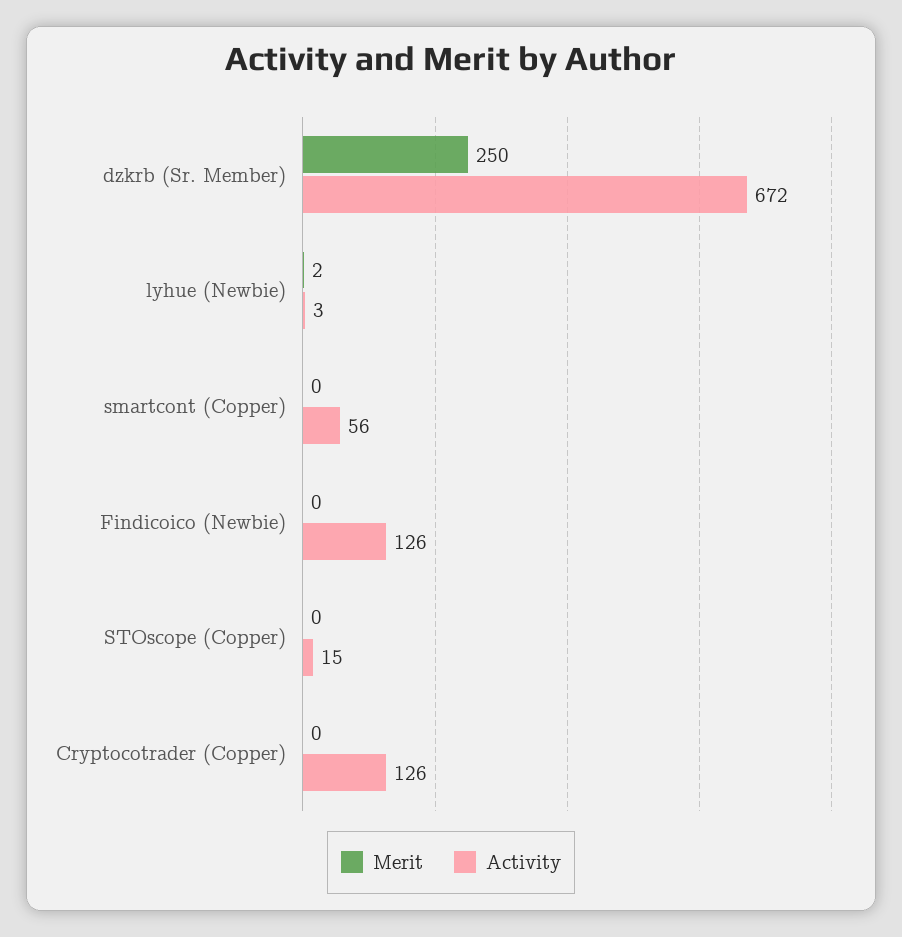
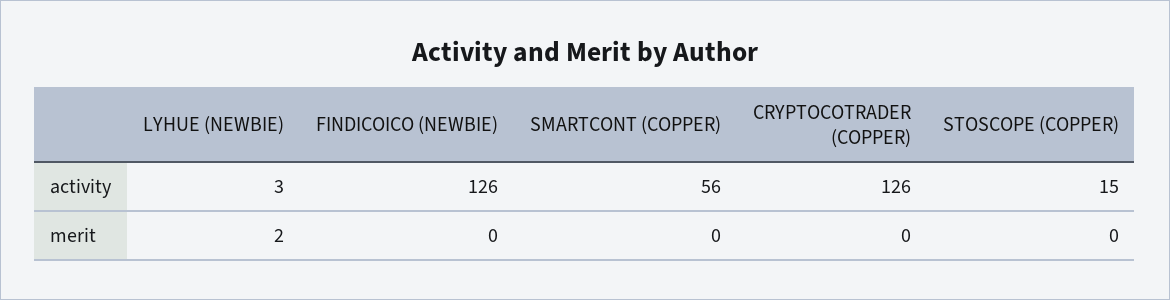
  {
    "Merit": {
-     "dzkrb (Sr. Member)": 250,
      "lyhue (Newbie)": 2,
      "smartcont (Copper)": 0,
      "Findicoico (Newbie)": 0,
      "STOscope (Copper)": 0,
      "Cryptocotrader (Copper)": 0
    },
    "Activity": {
-     "dzkrb (Sr. Member)": 672,
      "lyhue (Newbie)": 3,
      "smartcont (Copper)": 56,
      "Findicoico (Newbie)": 126,
      "STOscope (Copper)": 15,
      "Cryptocotrader (Copper)": 126
    }
  }

